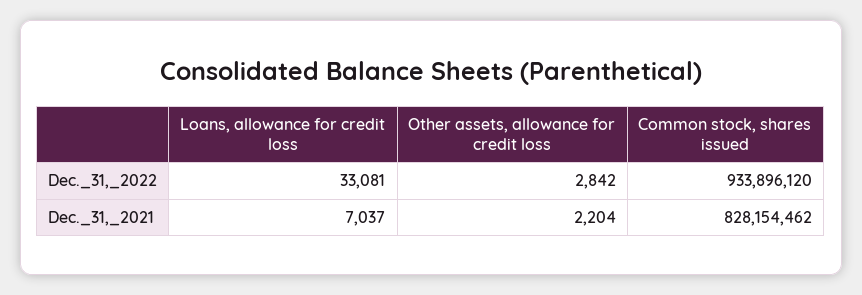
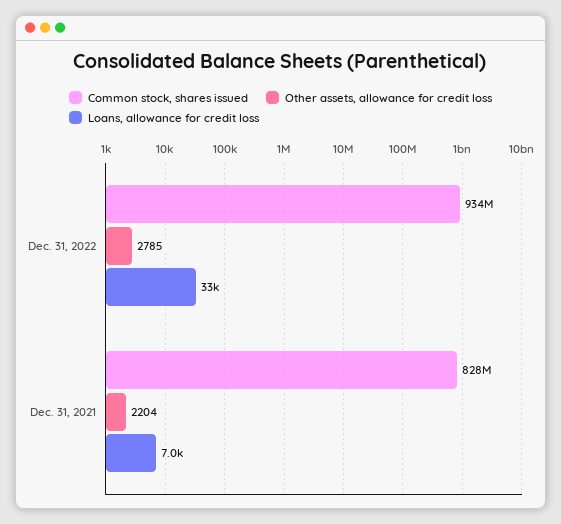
  {
    "Loans, allowance for credit loss": {
      "Dec._31,_2022": 33081,
      "Dec._31,_2021": 7037
    },
    "Other assets, allowance for credit loss": {
-     "Dec._31,_2022": 2842,
+     "Dec._31,_2022": 2785,
      "Dec._31,_2021": 2204
    },
    "Common stock, shares issued": {
      "Dec._31,_2022": 933896120,
      "Dec._31,_2021": 828154462
    }
  }

